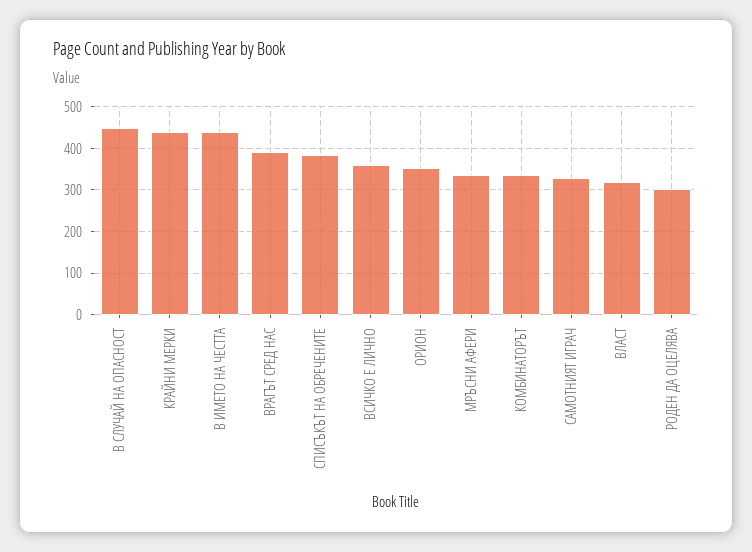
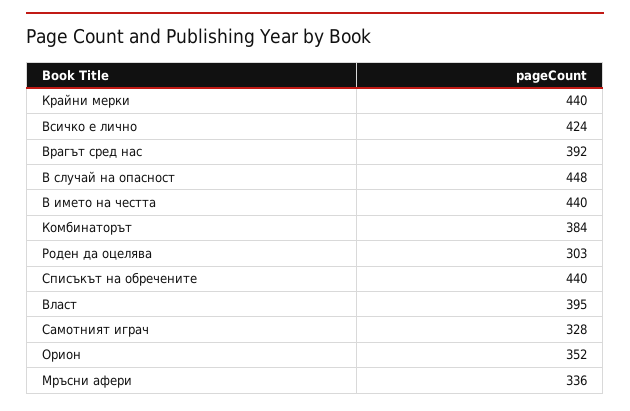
  {
    "В СЛУЧАЙ НА ОПАСНОСТ": 448,
    "КРАЙНИ МЕРКИ": 440,
    "В ИМЕТО НА ЧЕСТТА": 440,
    "ВРАГЪТ СРЕД НАС": 392,
-   "СПИСЪКЪТ НА ОБРЕЧЕНИТЕ": 380,
+   "СПИСЪКЪТ НА ОБРЕЧЕНИТЕ": 440,
-   "ВСИЧКО Е ЛИЧНО": 360,
+   "ВСИЧКО Е ЛИЧНО": 424,
    "ОРИОН": 352,
    "МРЪСНИ АФЕРИ": 336,
-   "КОМБИНАТОРЪТ": 340,
+   "КОМБИНАТОРЪТ": 384,
    "САМОТНИЯТ ИГРАЧ": 328,
-   "ВЛАСТ": 320,
+   "ВЛАСТ": 395,
    "РОДЕН ДА ОЦЕЛЯВА": 303
  }

